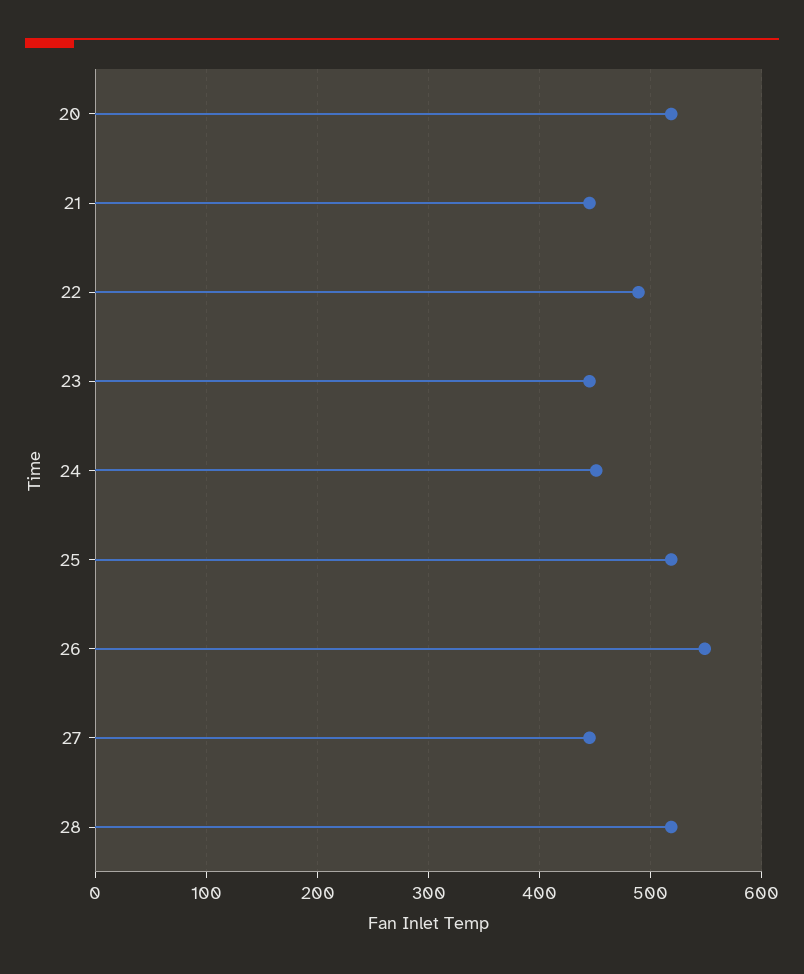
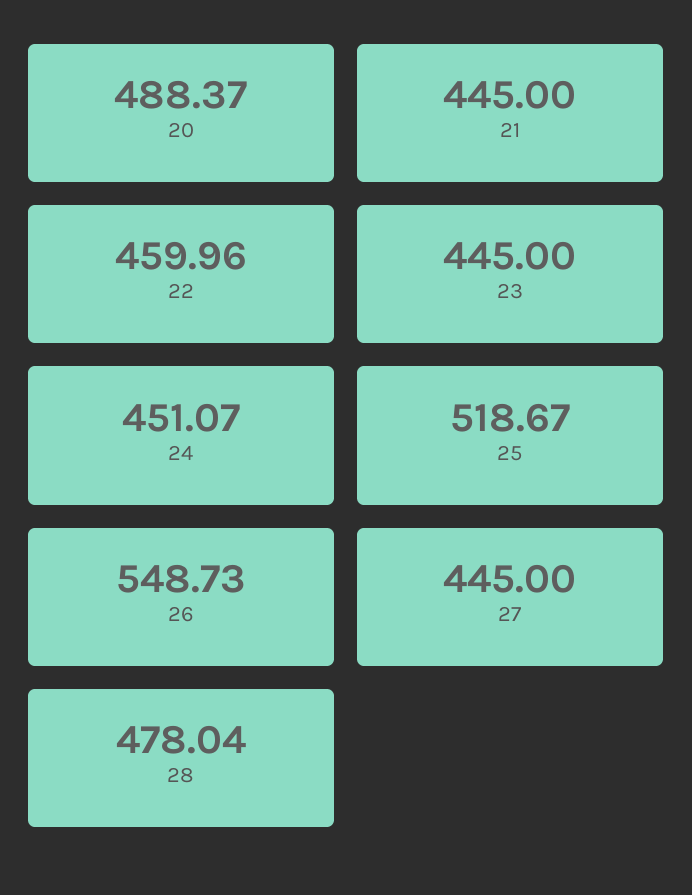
  {
-   "20": 520,
+   "20": 488.37,
    "21": 445,
-   "22": 490,
+   "22": 459.96,
    "23": 445,
    "24": 451.07,
    "25": 518.67,
    "26": 548.73,
    "27": 445,
-   "28": 520
+   "28": 478.04
  }

